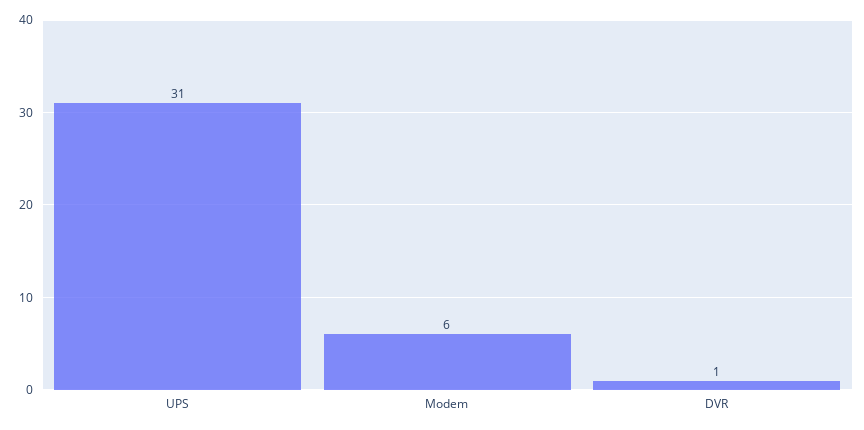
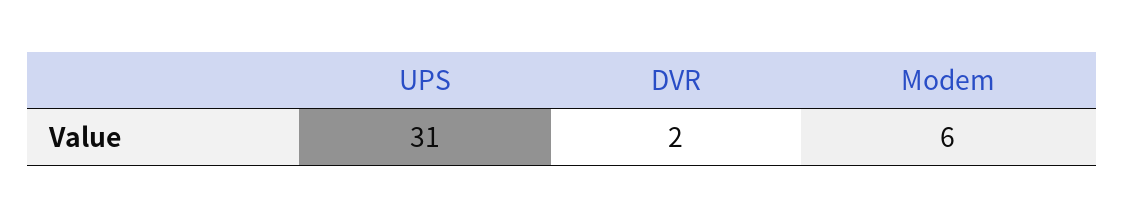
  {
    "UPS": 31,
    "Modem": 6,
-   "DVR": 1
+   "DVR": 2
  }

